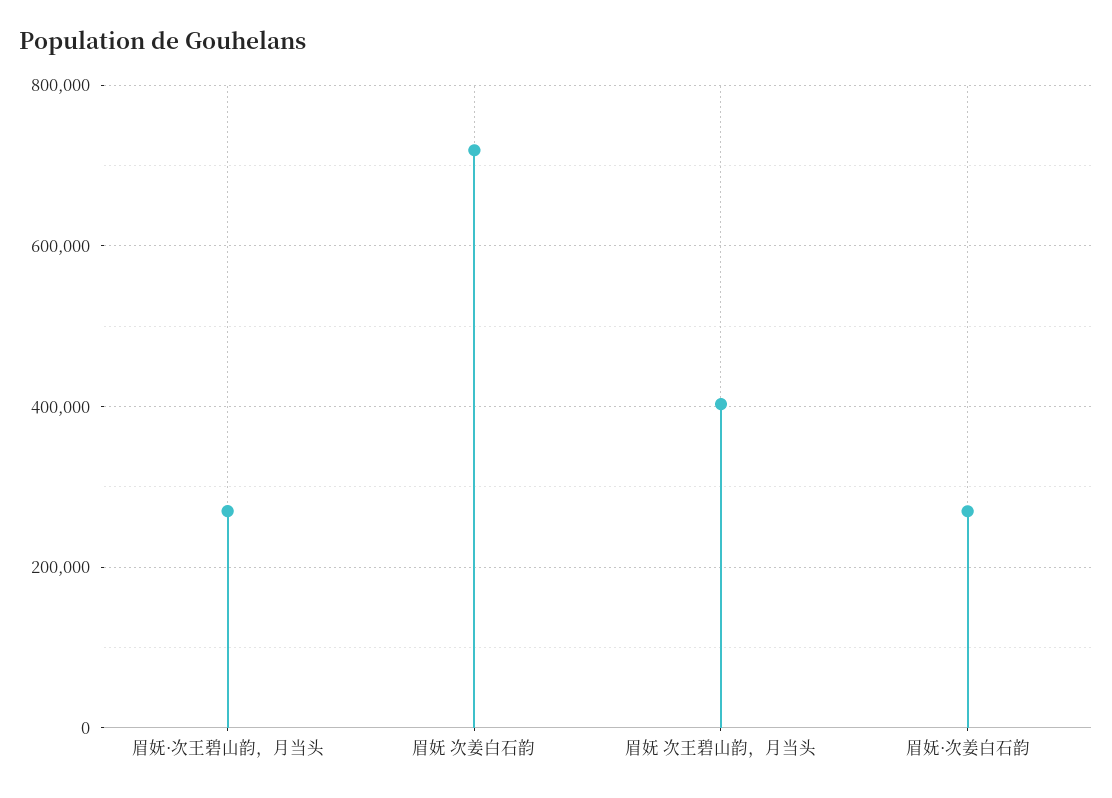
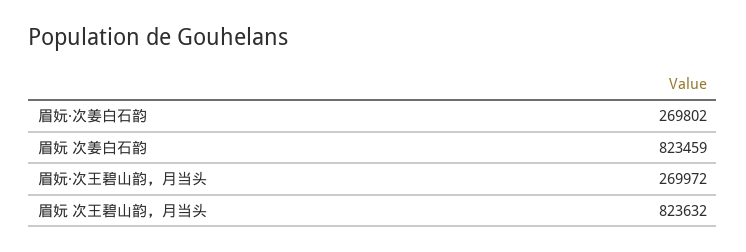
  {
    "眉妩·次王碧山韵，月当头": 269972,
-   "眉妩 次姜白石韵": 720000,
+   "眉妩 次姜白石韵": 823459,
-   "眉妩 次王碧山韵，月当头": 400000,
+   "眉妩 次王碧山韵，月当头": 823632,
    "眉妩·次姜白石韵": 269802
  }

